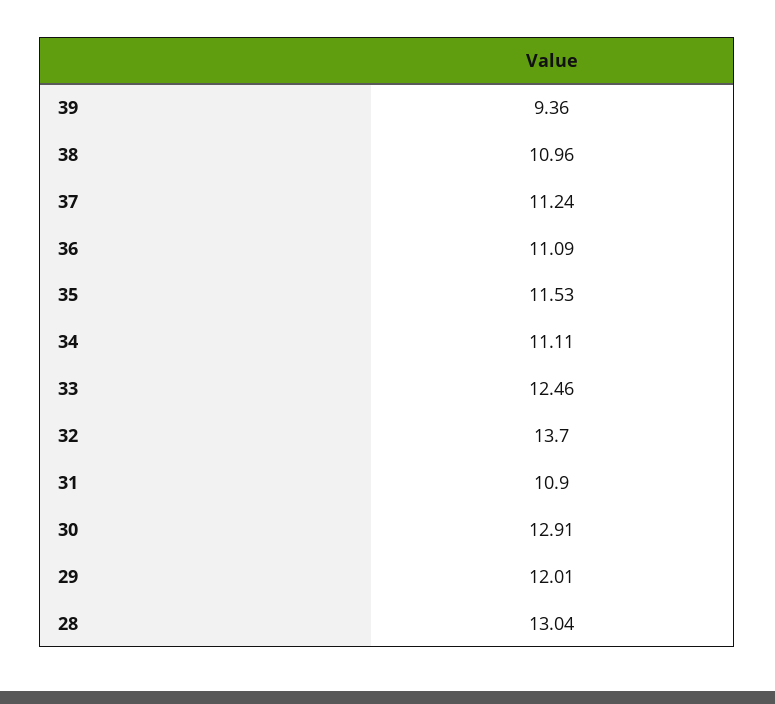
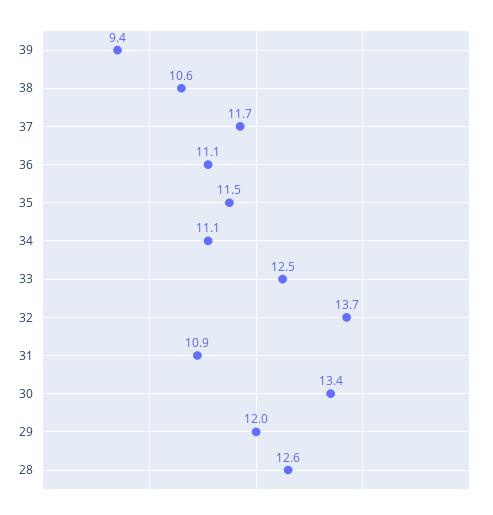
  {
    "39": 9.36,
-   "38": 10.96,
+   "38": 10.6,
-   "37": 11.24,
+   "37": 11.7,
    "36": 11.09,
    "35": 11.53,
    "34": 11.11,
    "33": 12.46,
    "32": 13.7,
    "31": 10.9,
-   "30": 12.91,
+   "30": 13.4,
    "29": 12.01,
-   "28": 13.04
+   "28": 12.6
  }

